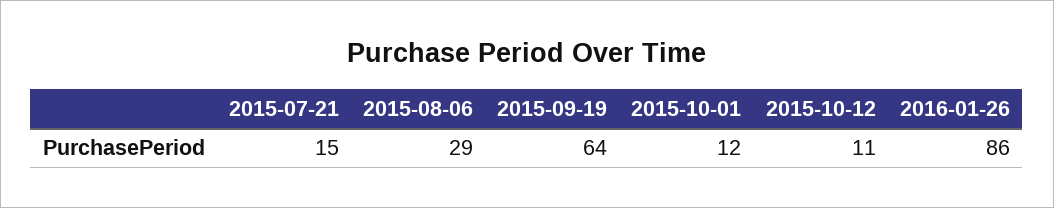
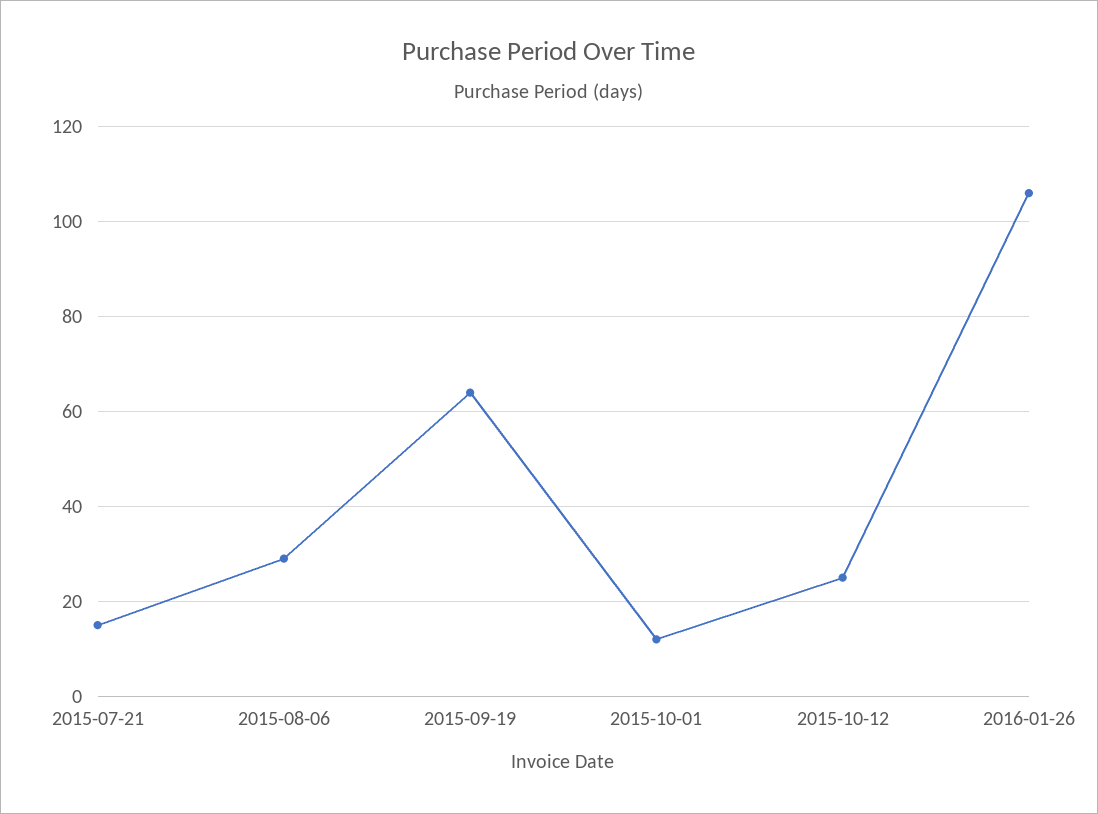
  {
    "2015-07-21": 15,
    "2015-08-06": 29,
    "2015-09-19": 64,
    "2015-10-01": 12,
-   "2015-10-12": 11,
+   "2015-10-12": 25,
-   "2016-01-26": 86
+   "2016-01-26": 105
  }

